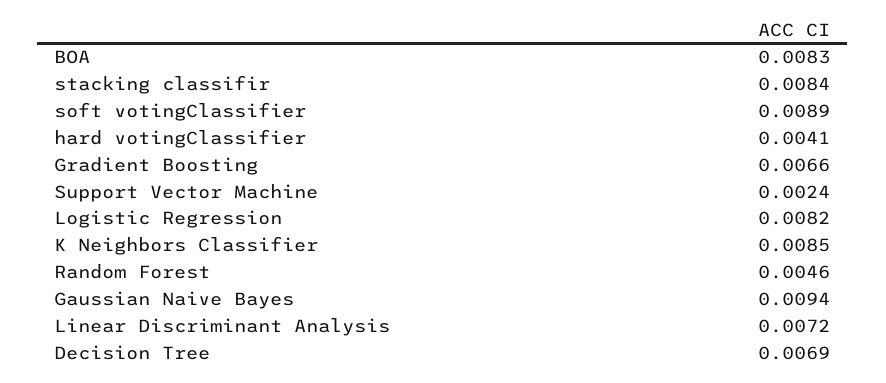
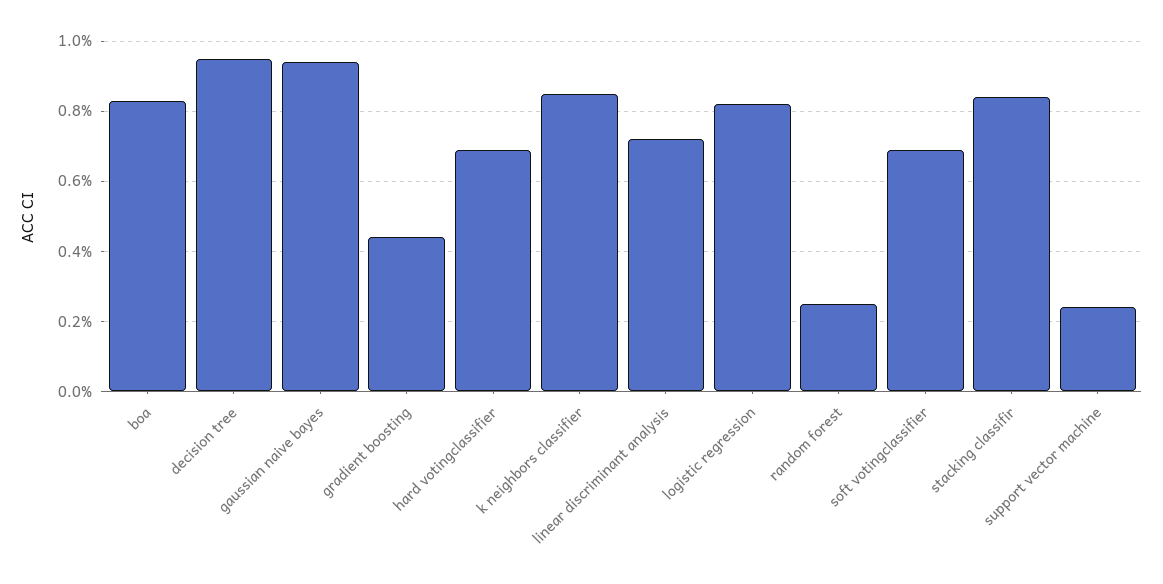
  {
    "BOA": 0.0083,
    "stacking classifir": 0.0084,
-   "soft votingClassifier": 0.0089,
+   "soft votingClassifier": 0.007,
-   "hard votingClassifier": 0.0041,
+   "hard votingClassifier": 0.007,
-   "Gradient Boosting": 0.0066,
+   "Gradient Boosting": 0.0045,
    "Support Vector Machine": 0.0024,
    "Logistic Regression": 0.0082,
    "K Neighbors Classifier": 0.0085,
-   "Random Forest": 0.0046,
+   "Random Forest": 0.0025,
    "Gaussian Naive Bayes": 0.0094,
    "Linear Discriminant Analysis": 0.0072,
-   "Decision Tree": 0.0069
+   "Decision Tree": 0.0095
  }

